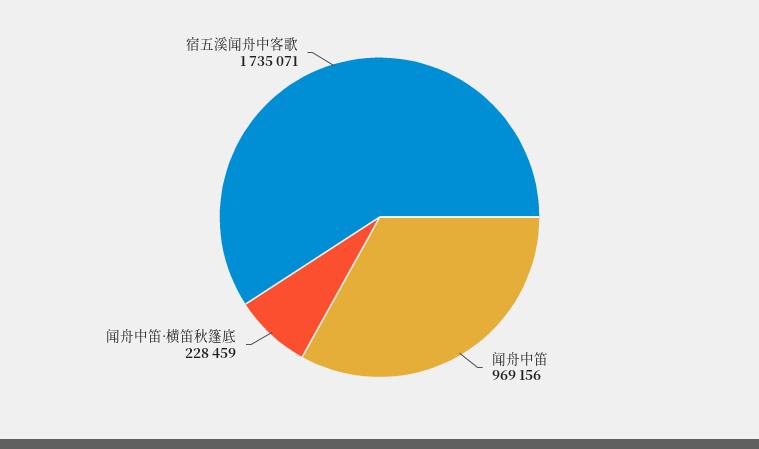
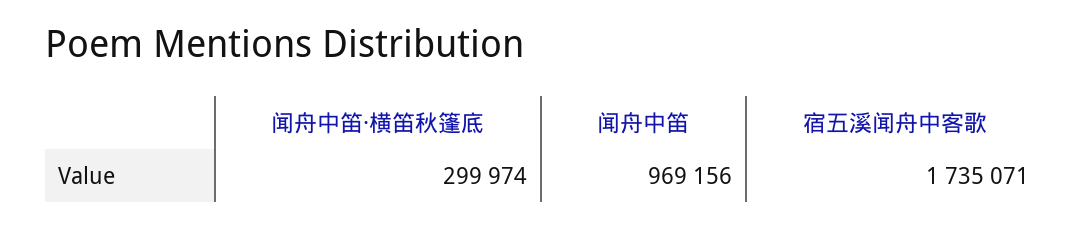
  {
    "闻舟中笛": 969156,
-   "闻舟中笛·横笛秋篷底": 228459,
+   "闻舟中笛·横笛秋篷底": 299974,
    "宿五溪闻舟中客歌": 1735071
  }

